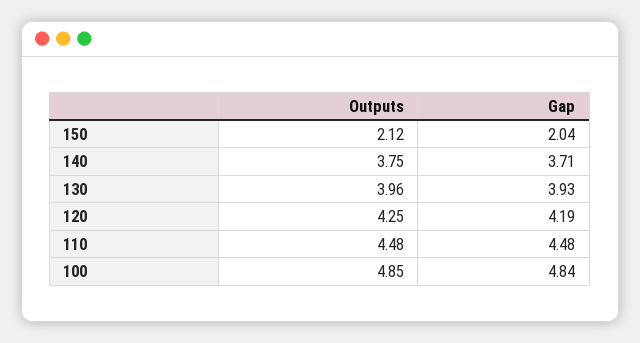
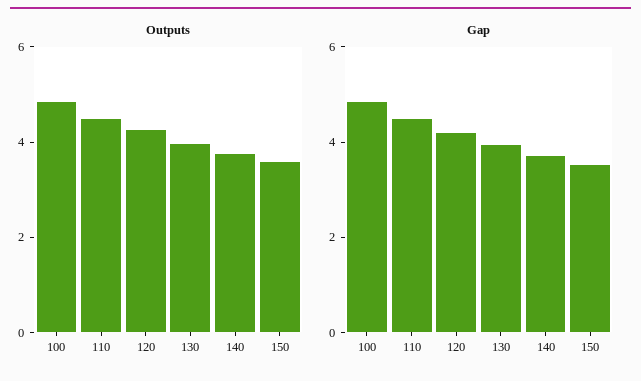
  {
    "Outputs": {
-     "150": 2.12,
+     "150": 3.5,
      "140": 3.75,
      "130": 3.96,
      "120": 4.25,
      "110": 4.48,
      "100": 4.85
    },
    "Gap": {
-     "150": 2.04,
+     "150": 3.5,
      "140": 3.71,
      "130": 3.93,
      "120": 4.19,
      "110": 4.48,
      "100": 4.84
    }
  }

